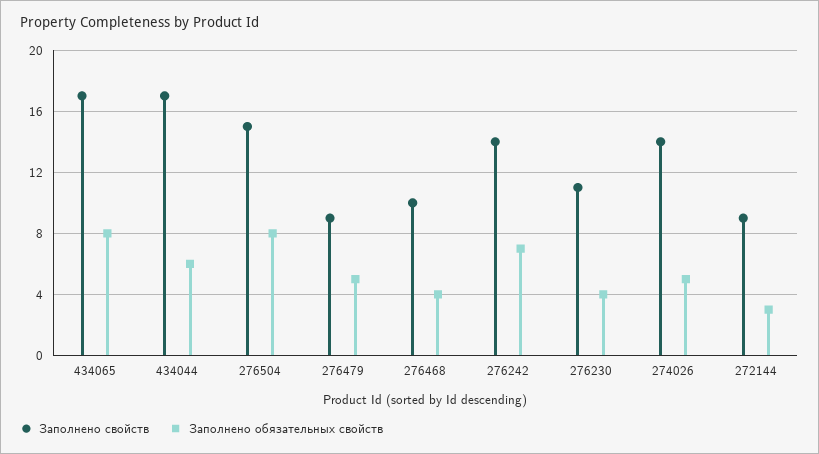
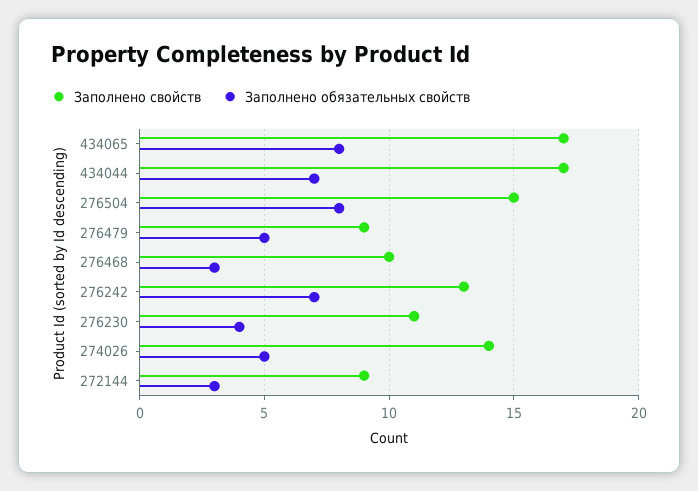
  {
    "Заполнено свойств": {
      "434065": 17,
      "434044": 17,
      "276504": 15,
      "276479": 9,
      "276468": 10,
-     "276242": 14,
+     "276242": 13,
      "276230": 11,
      "274026": 14,
      "272144": 9
    },
    "Заполнено обязательных свойств": {
      "434065": 8,
-     "434044": 6,
+     "434044": 7,
      "276504": 8,
      "276479": 5,
-     "276468": 4,
+     "276468": 3,
      "276242": 7,
      "276230": 4,
      "274026": 5,
      "272144": 3
    }
  }

